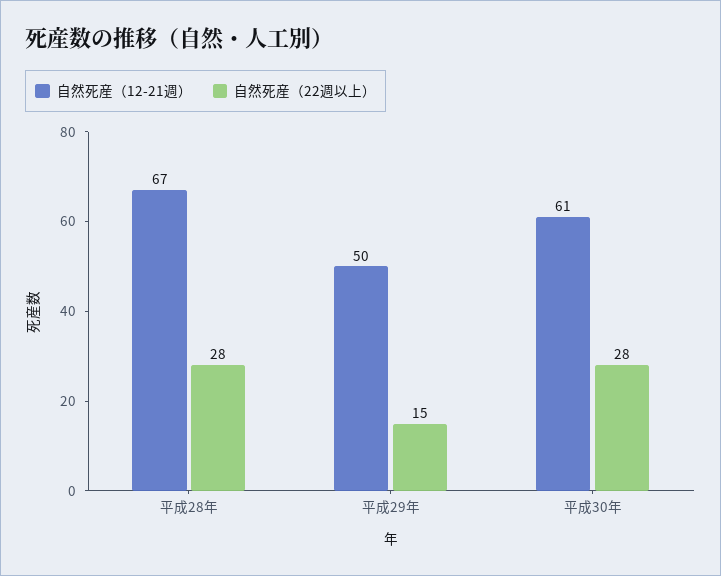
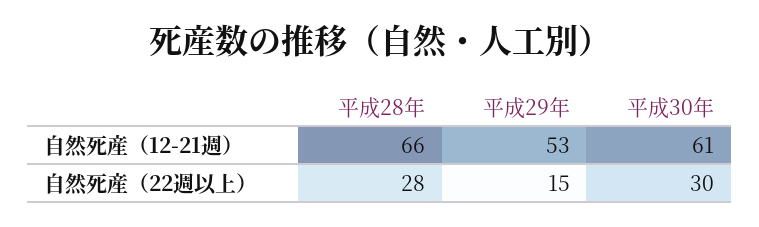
  {
    "自然死産（12-21週）": {
-     "平成28年": 67,
+     "平成28年": 66,
-     "平成29年": 50,
+     "平成29年": 53,
      "平成30年": 61
    },
    "自然死産（22週以上）": {
      "平成28年": 28,
      "平成29年": 15,
-     "平成30年": 28
+     "平成30年": 30
    }
  }

